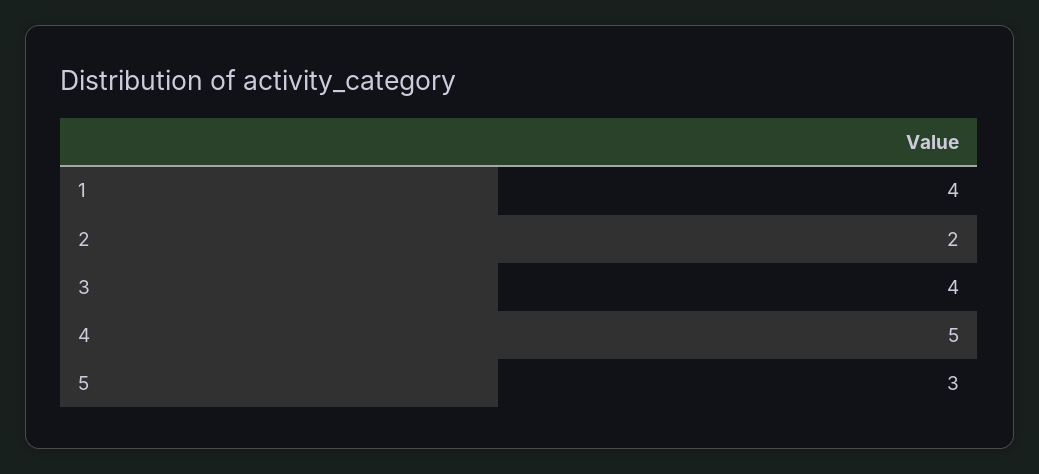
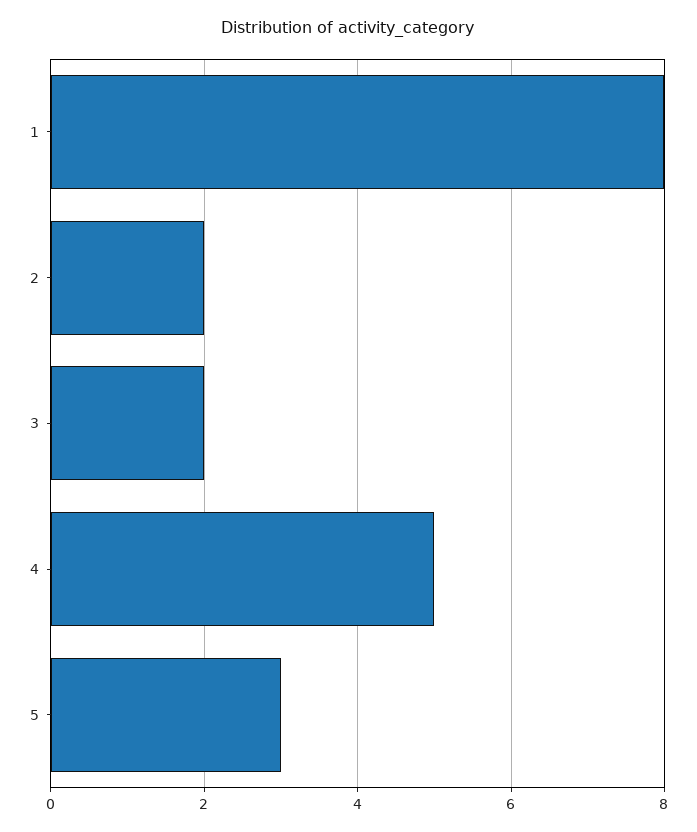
  {
-   "1": 4,
+   "1": 8,
    "2": 2,
-   "3": 4,
+   "3": 2,
    "4": 5,
    "5": 3
  }

